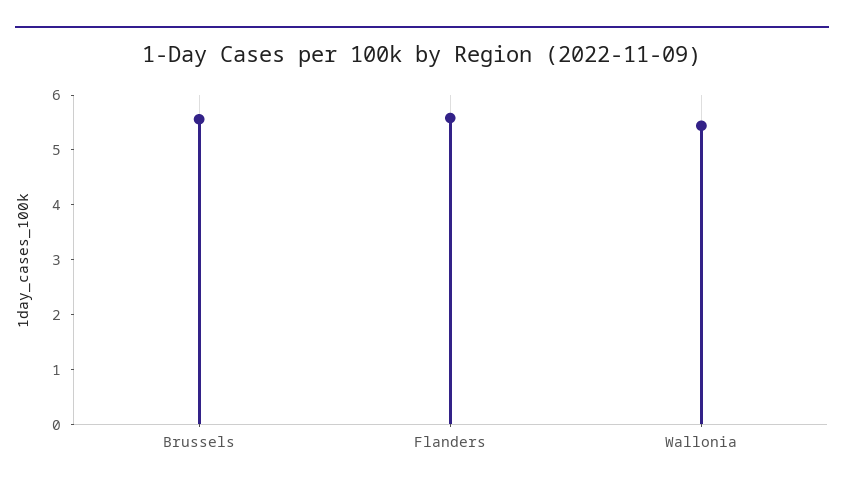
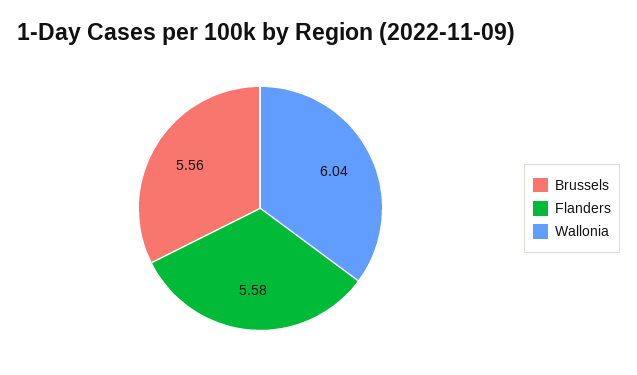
  {
    "Brussels": 5.56,
    "Flanders": 5.58,
-   "Wallonia": 5.4
+   "Wallonia": 6.04
  }

